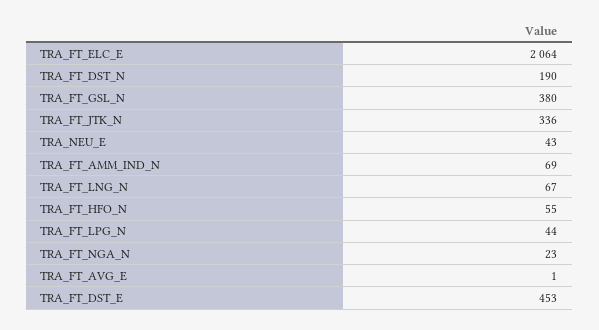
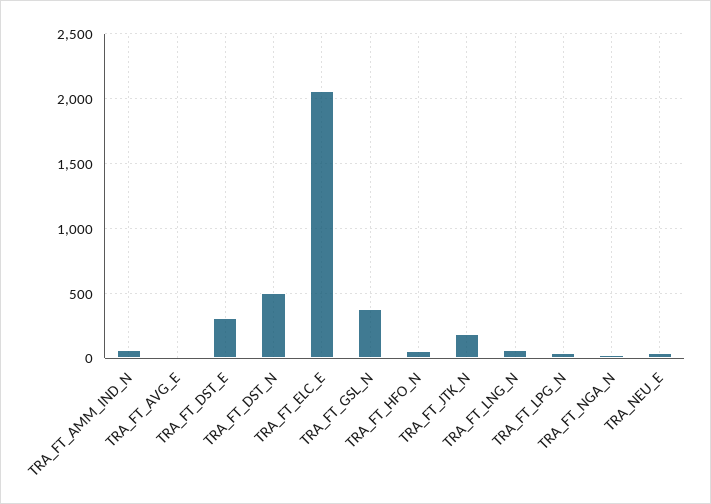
  {
    "TRA_FT_ELC_E": 2064,
-   "TRA_FT_DST_N": 190,
+   "TRA_FT_DST_N": 500,
    "TRA_FT_GSL_N": 380,
-   "TRA_FT_JTK_N": 336,
+   "TRA_FT_JTK_N": 200,
    "TRA_NEU_E": 43,
    "TRA_FT_AMM_IND_N": 69,
    "TRA_FT_LNG_N": 67,
    "TRA_FT_HFO_N": 55,
    "TRA_FT_LPG_N": 44,
    "TRA_FT_NGA_N": 23,
    "TRA_FT_AVG_E": 1,
-   "TRA_FT_DST_E": 453
+   "TRA_FT_DST_E": 300
  }

